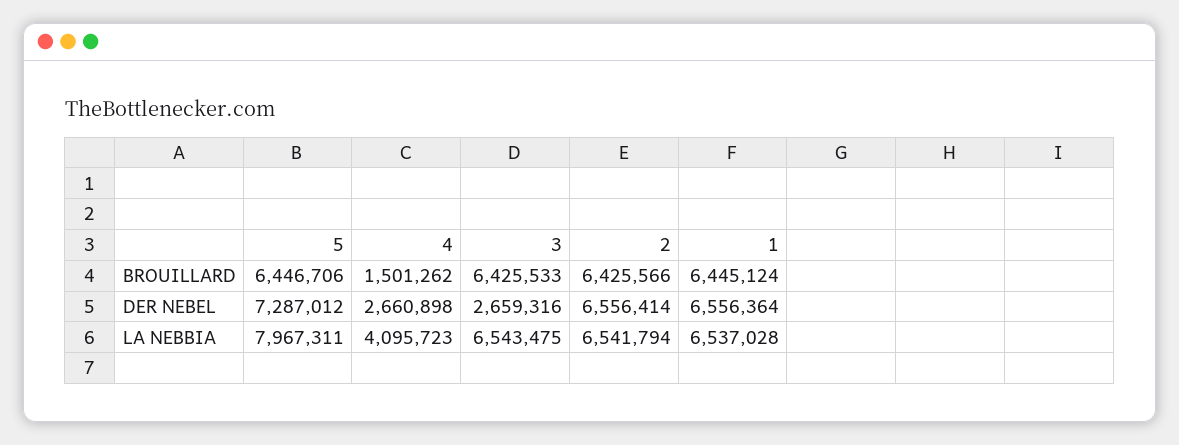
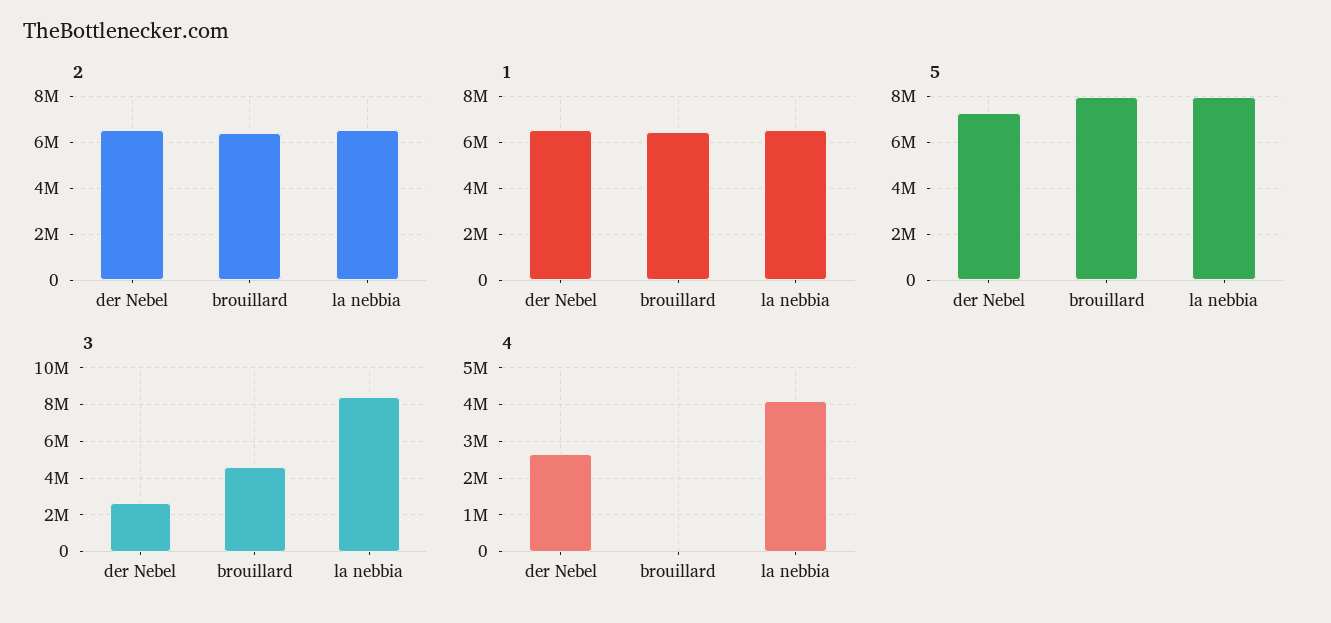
  {
    "5": {
-     "BROUILLARD": 6446706,
+     "BROUILLARD": 8000000,
      "DER NEBEL": 7287012,
      "LA NEBBIA": 7967311
    },
    "4": {
-     "BROUILLARD": 1501262,
+     "BROUILLARD": 0,
      "DER NEBEL": 2660898,
      "LA NEBBIA": 4095723
    },
    "3": {
-     "BROUILLARD": 6425533,
+     "BROUILLARD": 4500000,
      "DER NEBEL": 2659316,
-     "LA NEBBIA": 6543475
+     "LA NEBBIA": 8500000
    },
    "2": {
      "BROUILLARD": 6425566,
      "DER NEBEL": 6556414,
      "LA NEBBIA": 6541794
    },
    "1": {
      "BROUILLARD": 6445124,
      "DER NEBEL": 6556364,
      "LA NEBBIA": 6537028
    }
  }

